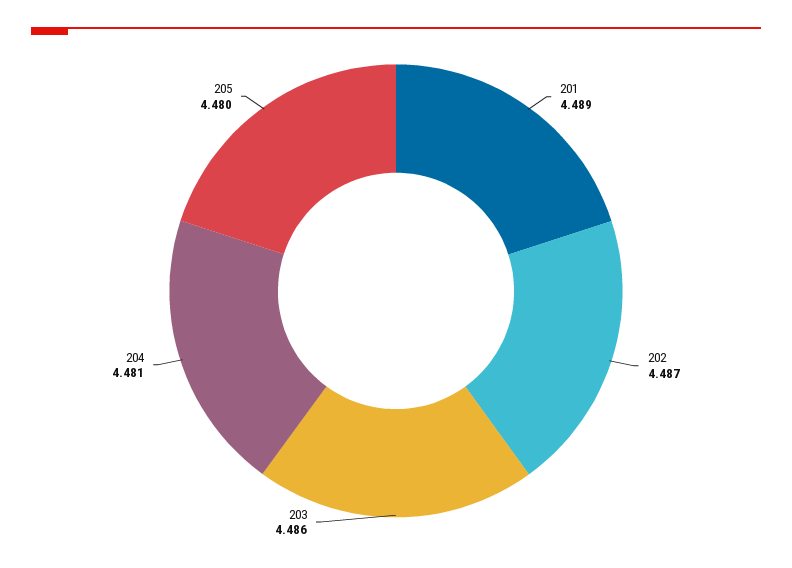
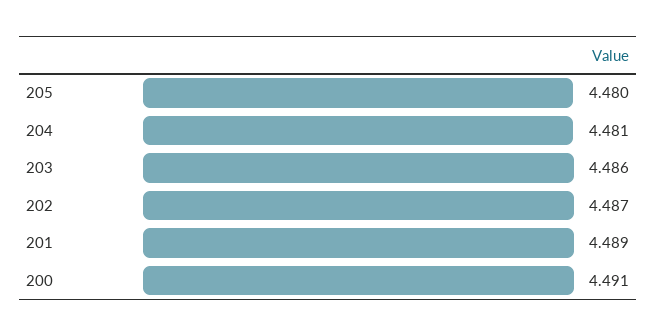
  {
    "201": 4.489,
    "202": 4.487,
    "203": 4.486,
    "204": 4.481,
-   "205": 4.48
+   "205": 4.48,
+   "200": 4.491
  }

